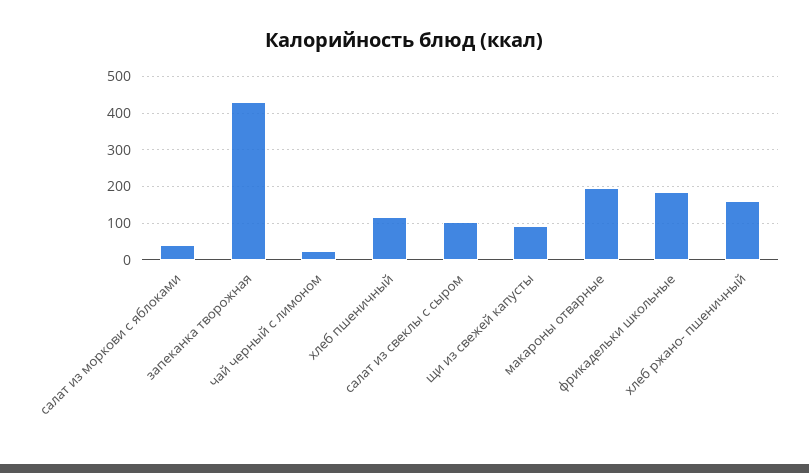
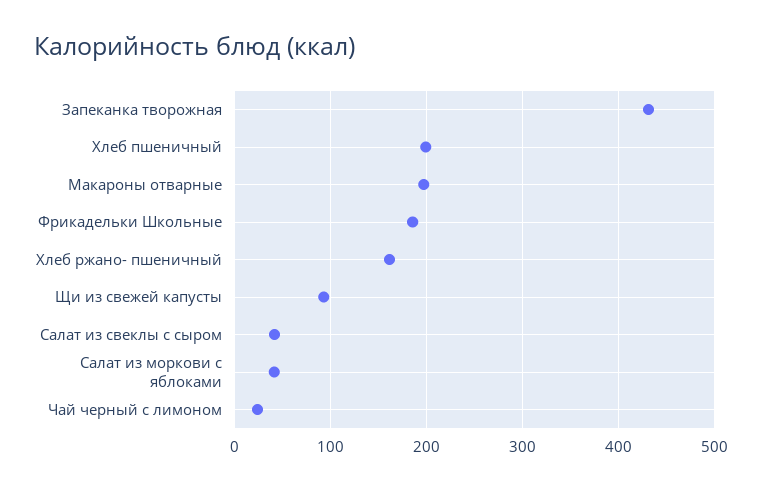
  {
    "салат из моркови с яблоками": 40,
    "запеканка творожная": 430,
    "чай черный с лимоном": 20,
-   "хлеб пшеничный": 120,
+   "хлеб пшеничный": 200,
-   "салат из свеклы с сыром": 100,
+   "салат из свеклы с сыром": 40,
    "щи из свежей капусты": 90,
    "макароны отварные": 200,
    "фрикадельки школьные": 190,
    "хлеб ржано- пшеничный": 160
  }

